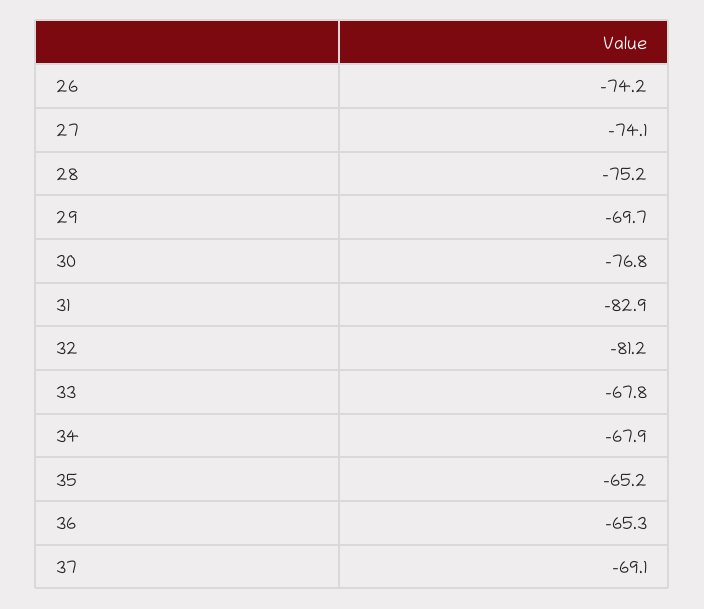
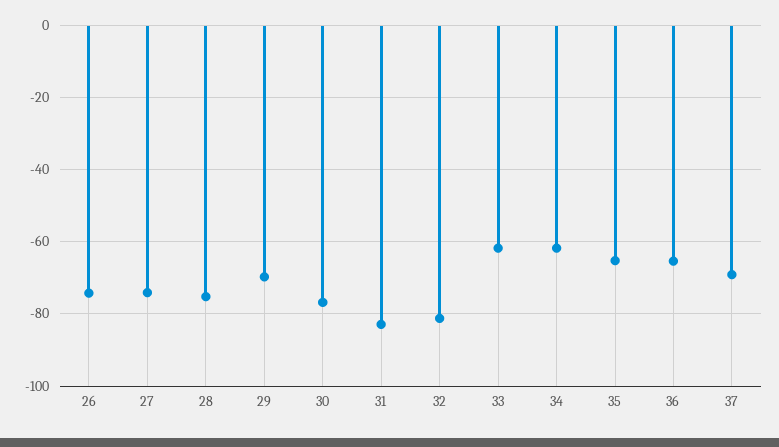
  {
    "26": -74.2,
    "27": -74.1,
    "28": -75.2,
    "29": -69.7,
    "30": -76.8,
    "31": -82.9,
    "32": -81.2,
-   "33": -67.8,
+   "33": -62,
-   "34": -67.9,
+   "34": -62,
    "35": -65.2,
    "36": -65.3,
    "37": -69.1
  }

